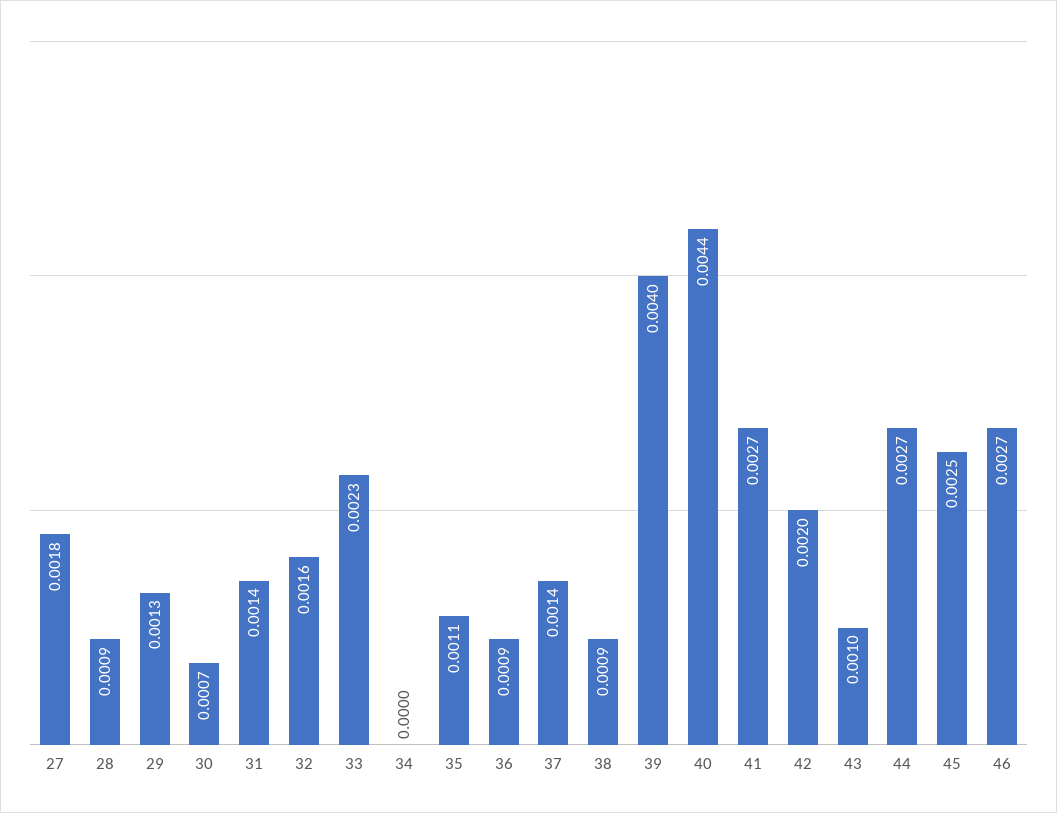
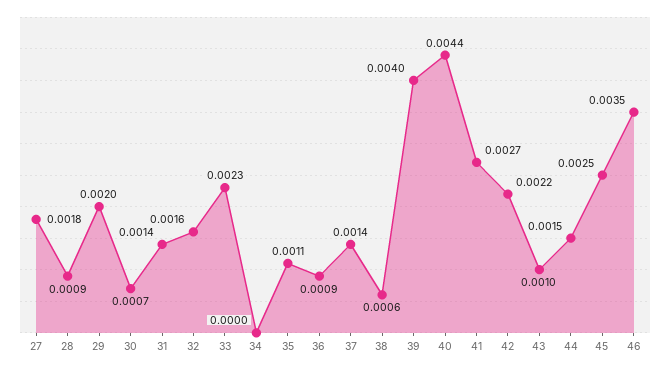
  {
    "27": 0.0018,
    "28": 0.0009,
-   "29": 0.0013,
+   "29": 0.002,
    "30": 0.0007,
    "31": 0.0014,
    "32": 0.0016,
    "33": 0.0023,
    "34": 0,
    "35": 0.0011,
    "36": 0.0009,
    "37": 0.0014,
-   "38": 0.0009,
+   "38": 0.0006,
    "39": 0.004,
    "40": 0.0044,
    "41": 0.0027,
-   "42": 0.002,
+   "42": 0.0022,
    "43": 0.001,
-   "44": 0.0027,
+   "44": 0.0015,
    "45": 0.0025,
-   "46": 0.0027
+   "46": 0.0035
  }

